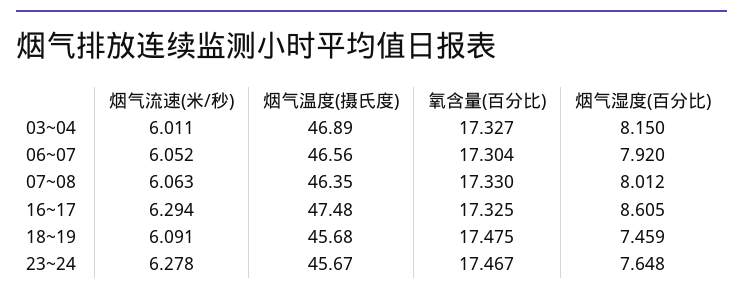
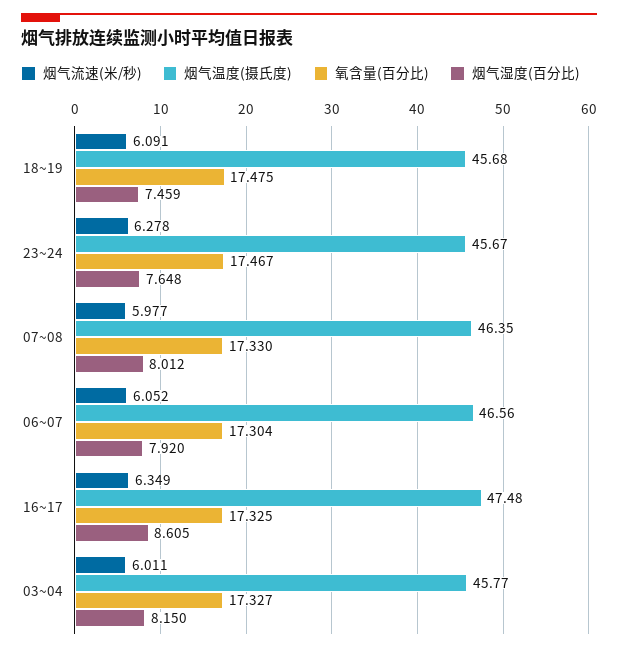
  {
    "烟气流速(米/秒)": {
      "03~04": 6.011,
      "06~07": 6.052,
-     "07~08": 6.063,
+     "07~08": 5.977,
-     "16~17": 6.294,
+     "16~17": 6.349,
      "18~19": 6.091,
      "23~24": 6.278
    },
    "烟气温度(摄氏度)": {
-     "03~04": 46.89,
+     "03~04": 45.77,
      "06~07": 46.56,
      "07~08": 46.35,
      "16~17": 47.48,
      "18~19": 45.68,
      "23~24": 45.67
    },
    "氧含量(百分比)": {
      "03~04": 17.327,
      "06~07": 17.304,
      "07~08": 17.33,
      "16~17": 17.325,
      "18~19": 17.475,
      "23~24": 17.467
    },
    "烟气湿度(百分比)": {
      "03~04": 8.15,
      "06~07": 7.92,
      "07~08": 8.012,
      "16~17": 8.605,
      "18~19": 7.459,
      "23~24": 7.648
    }
  }

